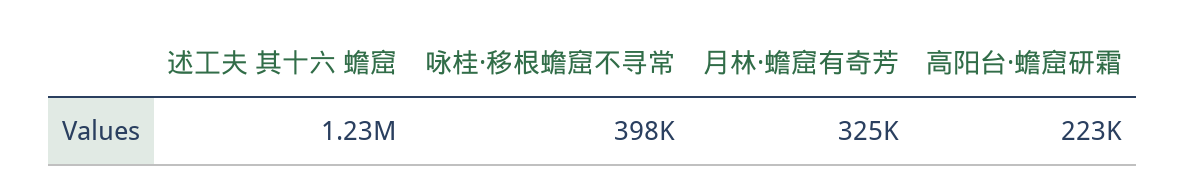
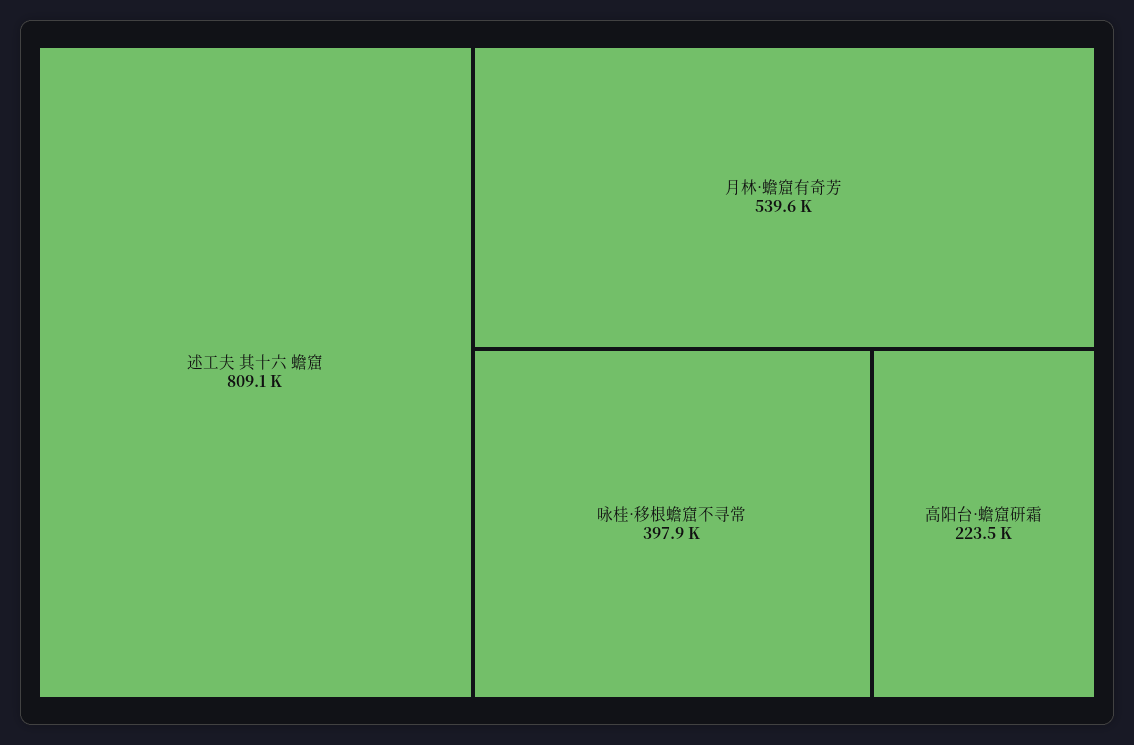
  {
-   "述工夫 其十六 蟾窟": 1230000,
+   "述工夫 其十六 蟾窟": 809100,
    "咏桂·移根蟾窟不寻常": 397900,
-   "月林·蟾窟有奇芳": 325000,
+   "月林·蟾窟有奇芳": 539600,
    "高阳台·蟾窟研霜": 223500
  }

